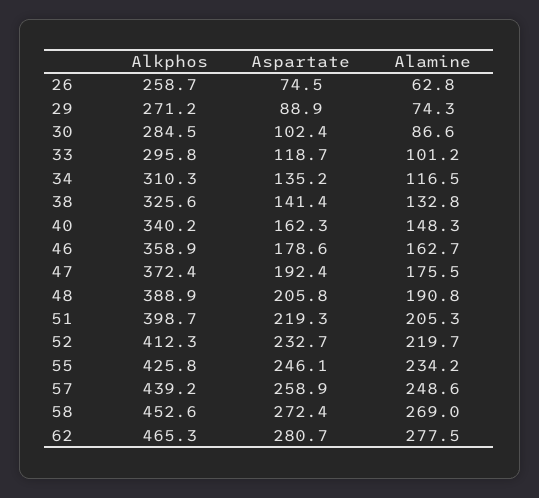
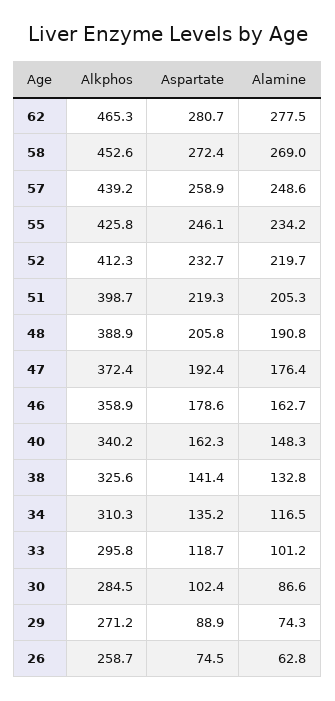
  {
    "Alkphos": {
      "26": 258.7,
      "29": 271.2,
      "30": 284.5,
      "33": 295.8,
      "34": 310.3,
      "38": 325.6,
      "40": 340.2,
      "46": 358.9,
      "47": 372.4,
      "48": 388.9,
      "51": 398.7,
      "52": 412.3,
      "55": 425.8,
      "57": 439.2,
      "58": 452.6,
      "62": 465.3
    },
    "Aspartate": {
      "26": 74.5,
      "29": 88.9,
      "30": 102.4,
      "33": 118.7,
      "34": 135.2,
      "38": 141.4,
      "40": 162.3,
      "46": 178.6,
      "47": 192.4,
      "48": 205.8,
      "51": 219.3,
      "52": 232.7,
      "55": 246.1,
      "57": 258.9,
      "58": 272.4,
      "62": 280.7
    },
    "Alamine": {
      "26": 62.8,
      "29": 74.3,
      "30": 86.6,
      "33": 101.2,
      "34": 116.5,
      "38": 132.8,
      "40": 148.3,
      "46": 162.7,
-     "47": 175.5,
+     "47": 176.4,
      "48": 190.8,
      "51": 205.3,
      "52": 219.7,
      "55": 234.2,
      "57": 248.6,
      "58": 269,
      "62": 277.5
    }
  }

